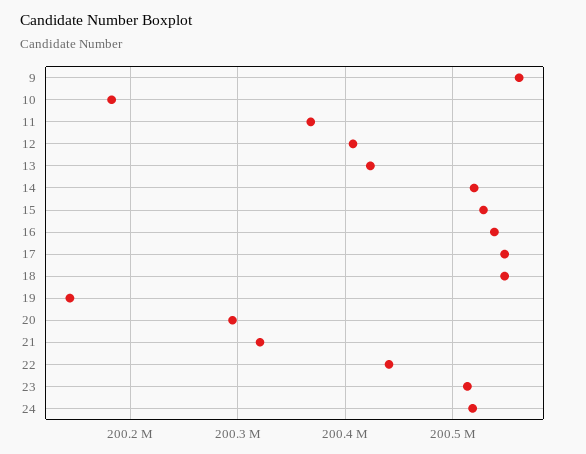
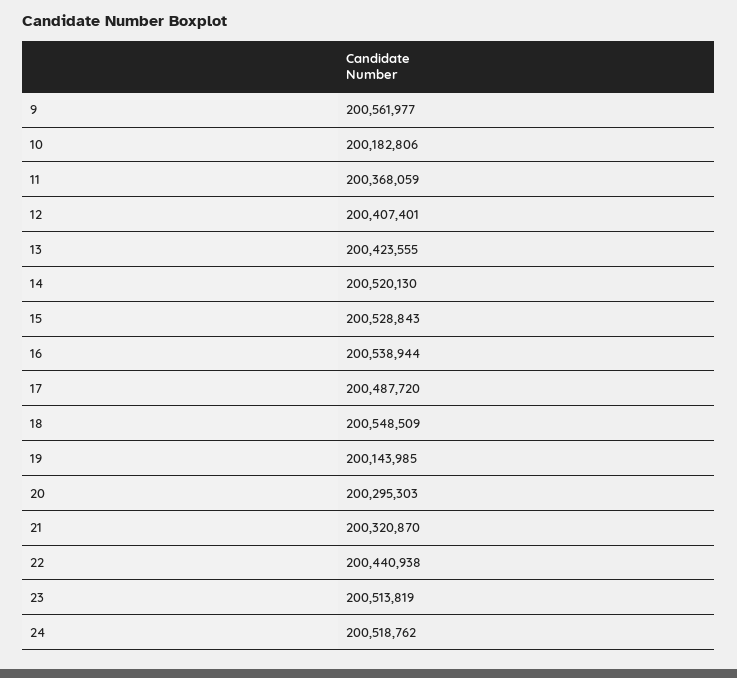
  {
    "9": 200561977,
    "10": 200182806,
    "11": 200368059,
    "12": 200407401,
    "13": 200423555,
    "14": 200520130,
    "15": 200528843,
    "16": 200538944,
-   "17": 200550000,
+   "17": 200487720,
    "18": 200548509,
    "19": 200143985,
    "20": 200295303,
    "21": 200320870,
    "22": 200440938,
    "23": 200513819,
    "24": 200518762
  }

